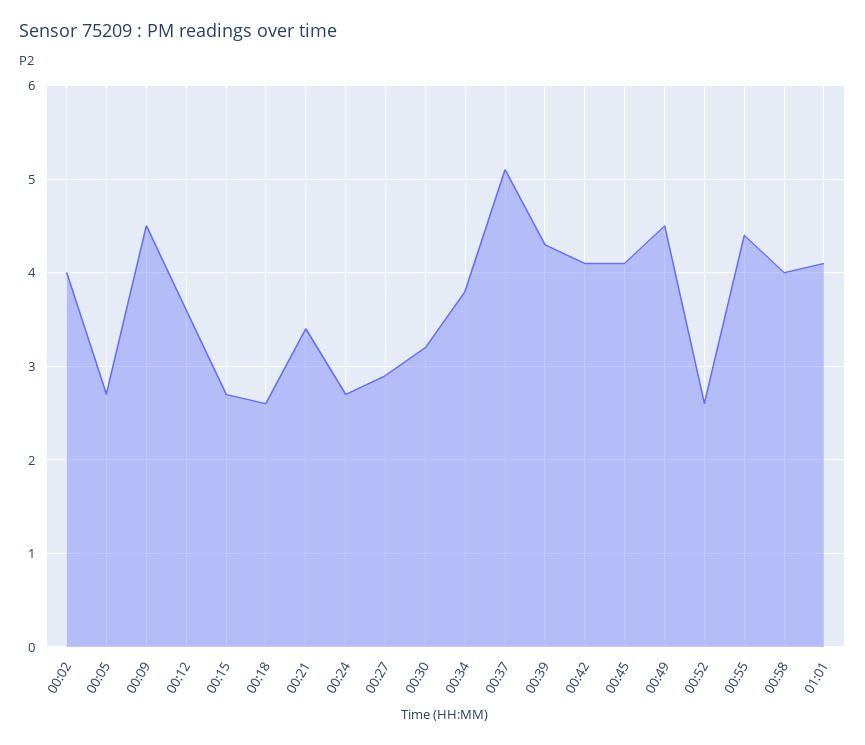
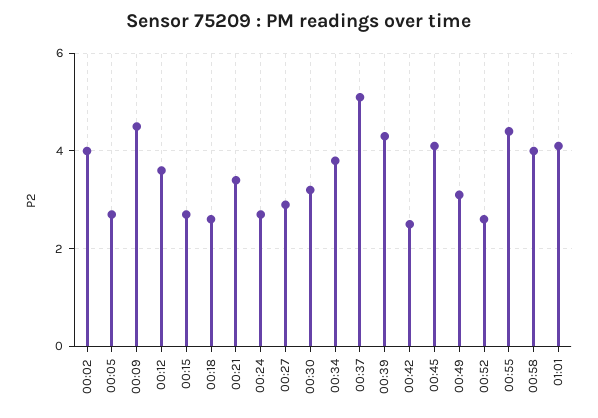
  {
    "00:02": 4,
    "00:05": 2.7,
    "00:09": 4.5,
    "00:12": 3.6,
    "00:15": 2.7,
    "00:18": 2.6,
    "00:21": 3.4,
    "00:24": 2.7,
    "00:27": 2.9,
    "00:30": 3.2,
    "00:34": 3.8,
    "00:37": 5.1,
    "00:39": 4.3,
-   "00:42": 4.1,
+   "00:42": 2.5,
    "00:45": 4.1,
-   "00:49": 4.5,
+   "00:49": 3,
    "00:52": 2.6,
    "00:55": 4.4,
    "00:58": 4,
    "01:01": 4.1
  }

